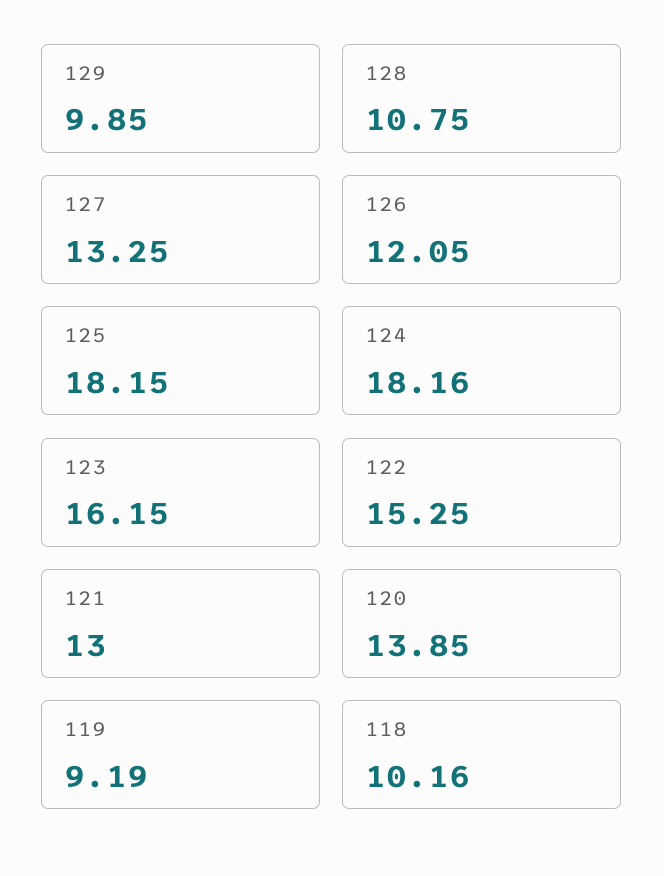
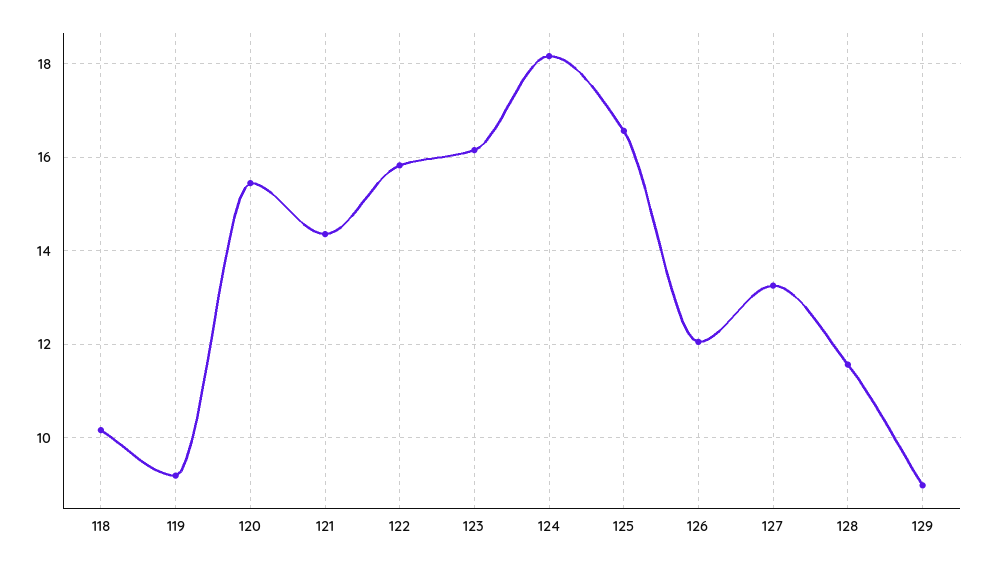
  {
-   "129": 9.85,
+   "129": 9,
-   "128": 10.75,
+   "128": 11.6,
    "127": 13.25,
    "126": 12.05,
-   "125": 18.15,
+   "125": 16.6,
    "124": 18.16,
    "123": 16.15,
-   "122": 15.25,
+   "122": 15.8,
-   "121": 13,
+   "121": 14.4,
-   "120": 13.85,
+   "120": 15.4,
    "119": 9.19,
    "118": 10.16
  }

